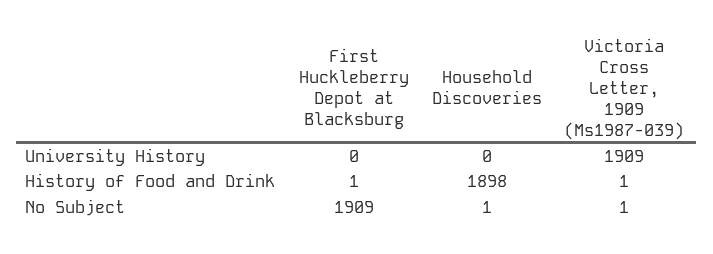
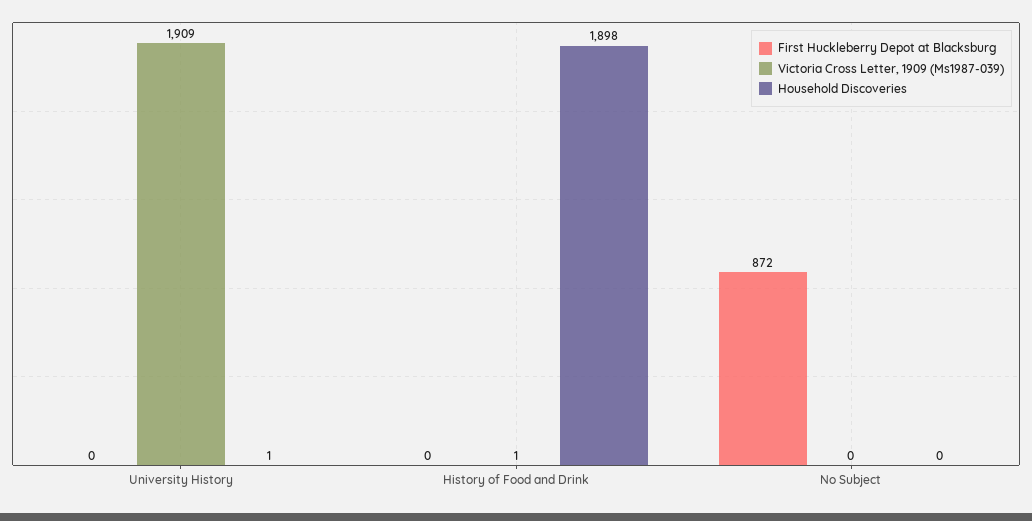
  {
    "First Huckleberry Depot at Blacksburg": {
      "University History": 0,
-     "History of Food and Drink": 1,
+     "History of Food and Drink": 0,
-     "No Subject": 1909
+     "No Subject": 872
    },
    "Household Discoveries": {
-     "University History": 0,
+     "University History": 1,
      "History of Food and Drink": 1898,
-     "No Subject": 1
+     "No Subject": 0
    },
    "Victoria Cross Letter, 1909 (Ms1987-039)": {
      "University History": 1909,
      "History of Food and Drink": 1,
-     "No Subject": 1
+     "No Subject": 0
    }
  }

